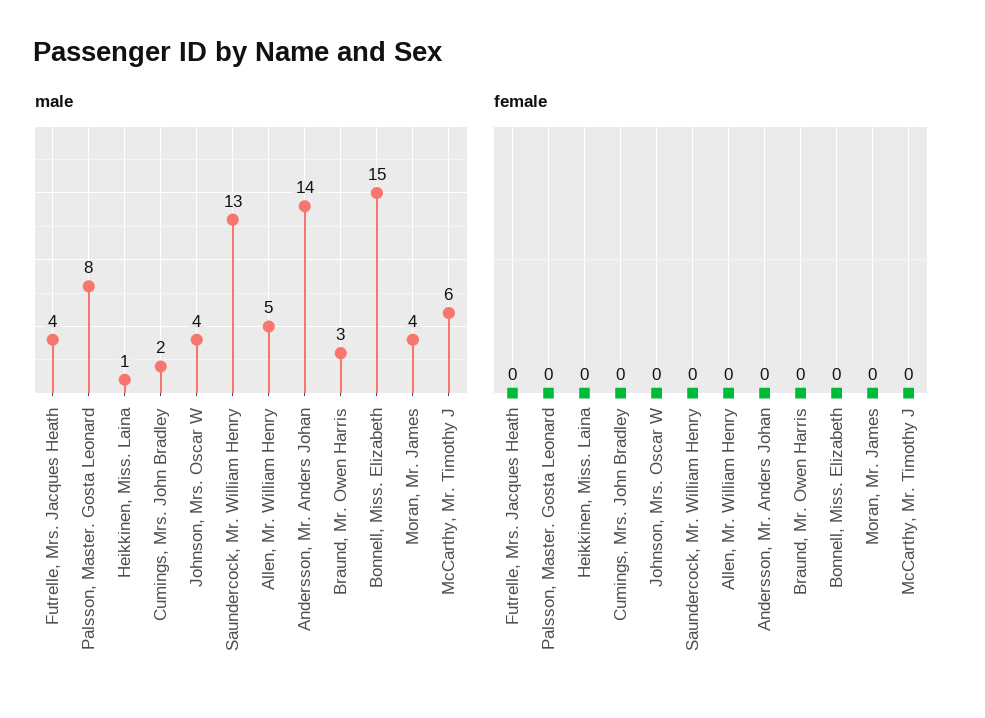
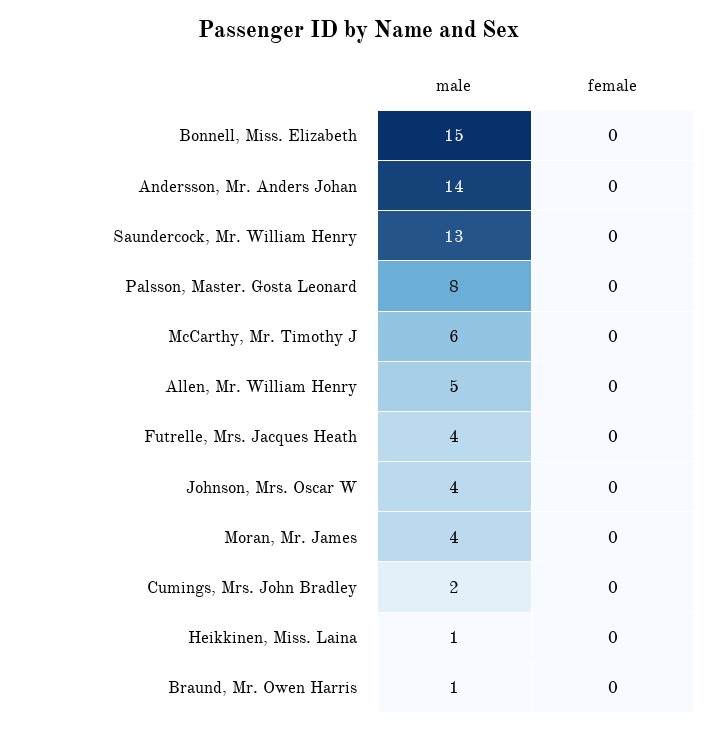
  {
    "male": {
      "Futrelle, Mrs. Jacques Heath": 4,
      "Palsson, Master. Gosta Leonard": 8,
      "Heikkinen, Miss. Laina": 1,
      "Cumings, Mrs. John Bradley": 2,
      "Johnson, Mrs. Oscar W": 4,
      "Saundercock, Mr. William Henry": 13,
      "Allen, Mr. William Henry": 5,
      "Andersson, Mr. Anders Johan": 14,
-     "Braund, Mr. Owen Harris": 3,
+     "Braund, Mr. Owen Harris": 1,
      "Bonnell, Miss. Elizabeth": 15,
      "Moran, Mr. James": 4,
      "McCarthy, Mr. Timothy J": 6
    },
    "female": {
      "Futrelle, Mrs. Jacques Heath": 0,
      "Palsson, Master. Gosta Leonard": 0,
      "Heikkinen, Miss. Laina": 0,
      "Cumings, Mrs. John Bradley": 0,
      "Johnson, Mrs. Oscar W": 0,
      "Saundercock, Mr. William Henry": 0,
      "Allen, Mr. William Henry": 0,
      "Andersson, Mr. Anders Johan": 0,
      "Braund, Mr. Owen Harris": 0,
      "Bonnell, Miss. Elizabeth": 0,
      "Moran, Mr. James": 0,
      "McCarthy, Mr. Timothy J": 0
    }
  }

